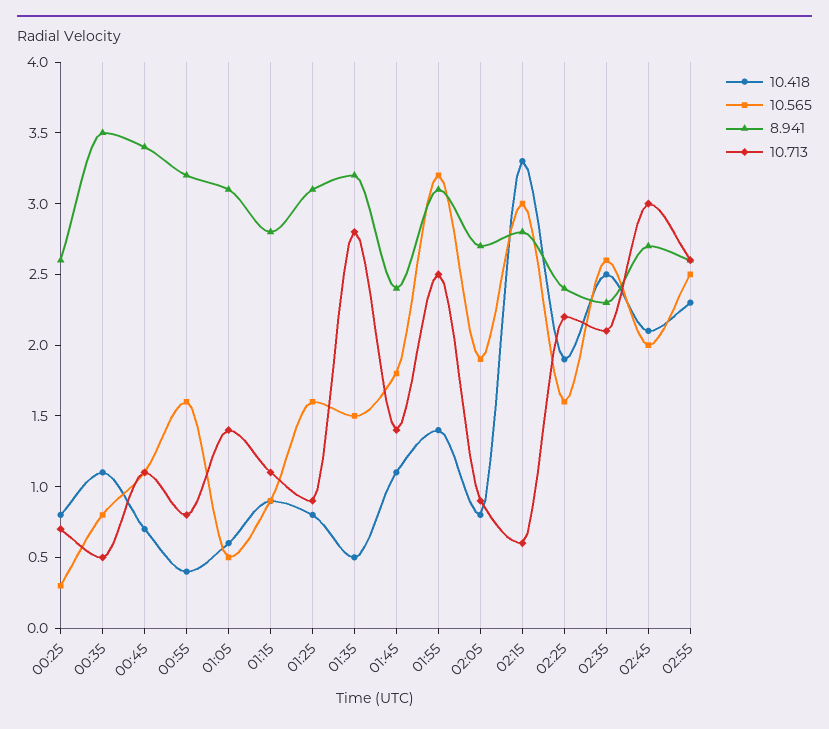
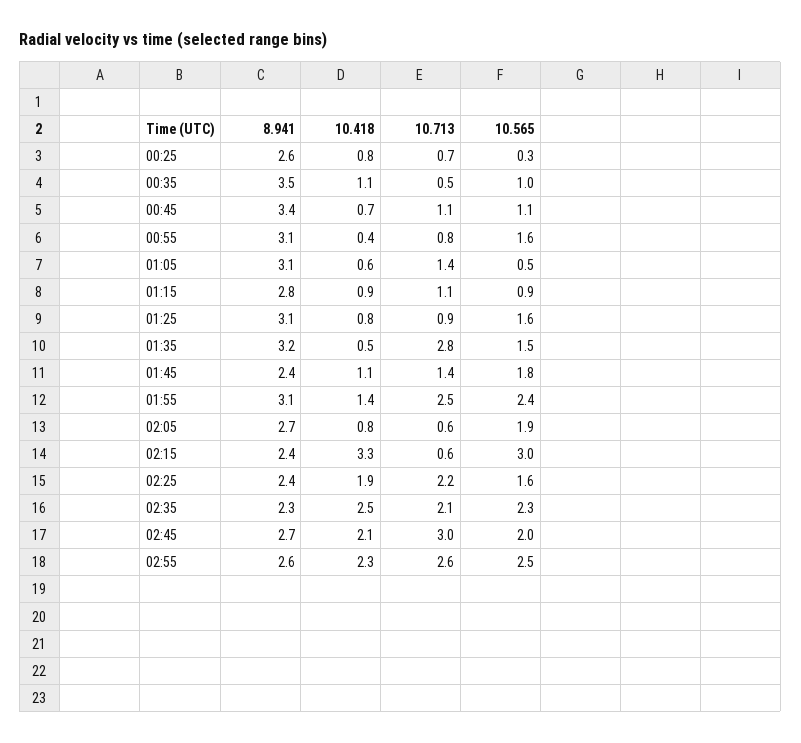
  {
    "10.418": {
      "00:25": 0.8,
      "00:35": 1.1,
      "00:45": 0.7,
      "00:55": 0.4,
      "01:05": 0.6,
      "01:15": 0.9,
      "01:25": 0.8,
      "01:35": 0.5,
      "01:45": 1.1,
      "01:55": 1.4,
      "02:05": 0.8,
      "02:15": 3.3,
      "02:25": 1.9,
      "02:35": 2.5,
      "02:45": 2.1,
      "02:55": 2.3
    },
    "10.565": {
      "00:25": 0.3,
-     "00:35": 0.8,
+     "00:35": 1,
      "00:45": 1.1,
      "00:55": 1.6,
      "01:05": 0.5,
      "01:15": 0.9,
      "01:25": 1.6,
      "01:35": 1.5,
      "01:45": 1.8,
-     "01:55": 3.2,
+     "01:55": 2.4,
      "02:05": 1.9,
      "02:15": 3,
      "02:25": 1.6,
-     "02:35": 2.6,
+     "02:35": 2.3,
      "02:45": 2,
      "02:55": 2.5
    },
    "8.941": {
      "00:25": 2.6,
      "00:35": 3.5,
      "00:45": 3.4,
-     "00:55": 3.2,
+     "00:55": 3.1,
      "01:05": 3.1,
      "01:15": 2.8,
      "01:25": 3.1,
      "01:35": 3.2,
      "01:45": 2.4,
      "01:55": 3.1,
      "02:05": 2.7,
-     "02:15": 2.8,
+     "02:15": 2.4,
      "02:25": 2.4,
      "02:35": 2.3,
      "02:45": 2.7,
      "02:55": 2.6
    },
    "10.713": {
      "00:25": 0.7,
      "00:35": 0.5,
      "00:45": 1.1,
      "00:55": 0.8,
      "01:05": 1.4,
      "01:15": 1.1,
      "01:25": 0.9,
      "01:35": 2.8,
      "01:45": 1.4,
      "01:55": 2.5,
-     "02:05": 0.9,
+     "02:05": 0.6,
      "02:15": 0.6,
      "02:25": 2.2,
      "02:35": 2.1,
      "02:45": 3,
      "02:55": 2.6
    }
  }

